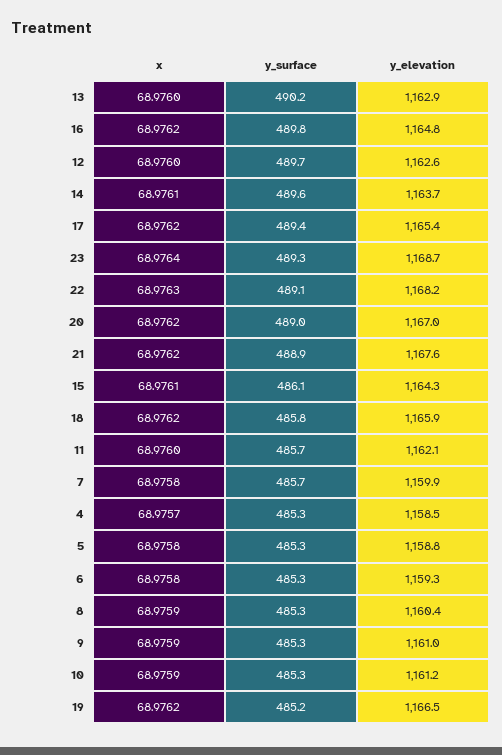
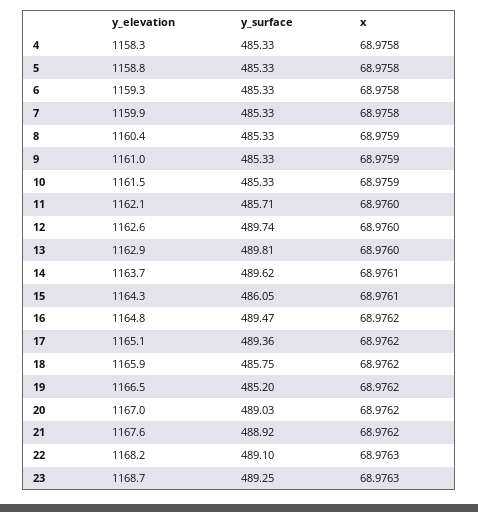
  {
    "x": {
      "13": 68.976,
      "16": 68.9762,
      "12": 68.976,
      "14": 68.9761,
      "17": 68.9762,
-     "23": 68.9764,
+     "23": 68.9763,
      "22": 68.9763,
      "20": 68.9762,
      "21": 68.9762,
      "15": 68.9761,
      "18": 68.9762,
      "11": 68.976,
      "7": 68.9758,
-     "4": 68.9757,
+     "4": 68.9758,
      "5": 68.9758,
      "6": 68.9758,
      "8": 68.9759,
      "9": 68.9759,
      "10": 68.9759,
      "19": 68.9762
    },
    "y_surface": {
-     "13": 490.2,
+     "13": 489.81,
-     "16": 489.8,
+     "16": 489.47,
      "12": 489.74,
      "14": 489.62,
      "17": 489.36,
      "23": 489.25,
      "22": 489.1,
      "20": 489.03,
      "21": 488.92,
      "15": 486.05,
      "18": 485.75,
      "11": 485.71,
-     "7": 485.7,
+     "7": 485.33,
      "4": 485.33,
      "5": 485.33,
      "6": 485.33,
      "8": 485.33,
      "9": 485.33,
      "10": 485.33,
      "19": 485.2
    },
    "y_elevation": {
      "13": 1162.9,
      "16": 1164.8,
      "12": 1162.6,
      "14": 1163.7,
-     "17": 1165.4,
+     "17": 1165.1,
      "23": 1168.7,
      "22": 1168.2,
      "20": 1167,
      "21": 1167.6,
      "15": 1164.3,
      "18": 1165.9,
      "11": 1162.1,
      "7": 1159.9,
-     "4": 1158.5,
+     "4": 1158.3,
      "5": 1158.8,
      "6": 1159.3,
      "8": 1160.4,
      "9": 1161,
-     "10": 1161.2,
+     "10": 1161.5,
      "19": 1166.5
    }
  }

